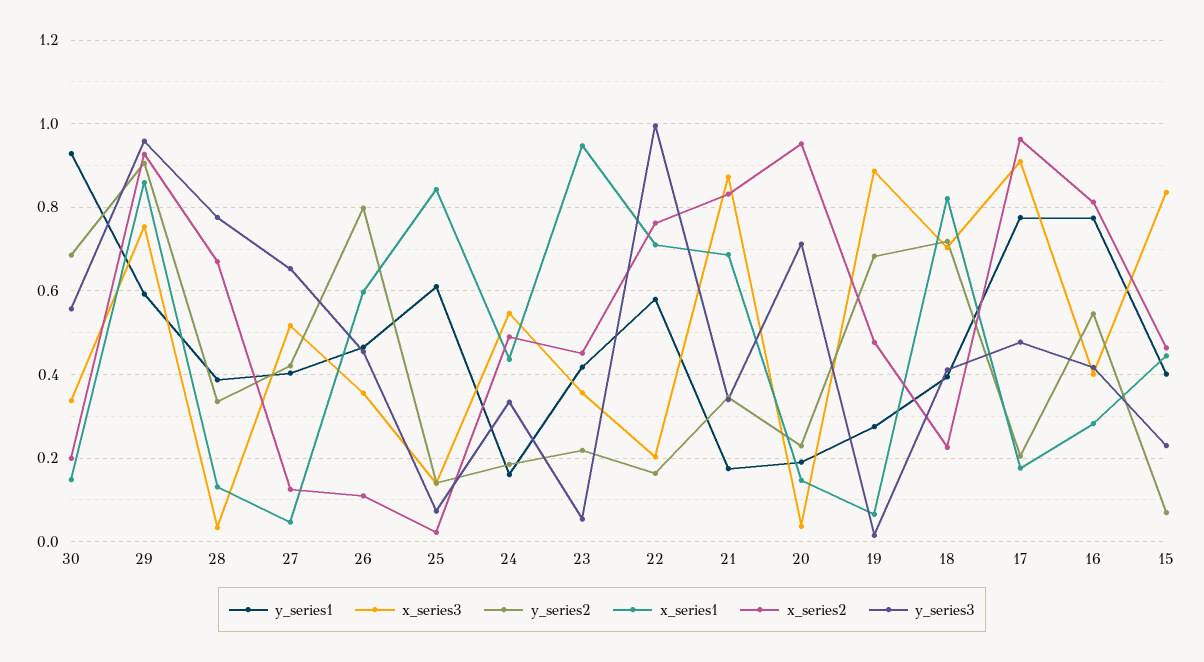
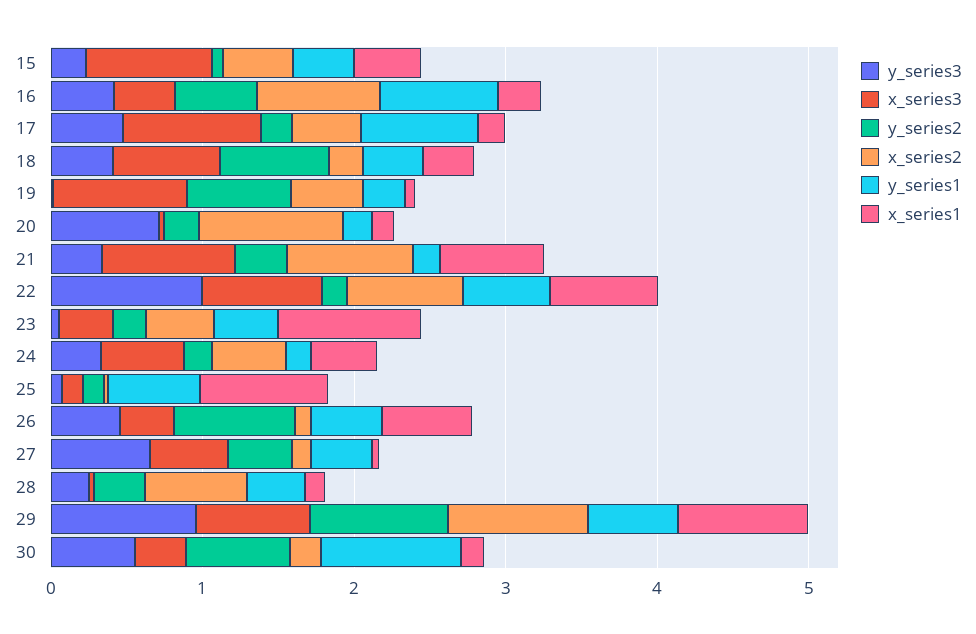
  {
    "y_series1": {
      "30": 0.92,
      "29": 0.6,
      "28": 0.38,
      "27": 0.4,
      "26": 0.46,
      "25": 0.6,
      "24": 0.16,
      "23": 0.42,
      "22": 0.58,
      "21": 0.18,
      "20": 0.2,
      "19": 0.28,
      "18": 0.4,
      "17": 0.78,
      "16": 0.78,
      "15": 0.4
    },
    "x_series3": {
      "30": 0.34,
      "29": 0.76,
      "28": 0.04,
      "27": 0.52,
      "26": 0.36,
      "25": 0.14,
      "24": 0.54,
      "23": 0.36,
-     "22": 0.2,
+     "22": 0.8,
      "21": 0.88,
      "20": 0.04,
      "19": 0.88,
      "18": 0.7,
      "17": 0.9,
      "16": 0.4,
      "15": 0.84
    },
    "y_series2": {
      "30": 0.68,
      "29": 0.9,
      "28": 0.34,
      "27": 0.42,
      "26": 0.8,
      "25": 0.14,
      "24": 0.18,
      "23": 0.22,
      "22": 0.16,
      "21": 0.34,
      "20": 0.22,
      "19": 0.68,
      "18": 0.72,
      "17": 0.2,
      "16": 0.54,
      "15": 0.06
    },
    "x_series1": {
      "30": 0.14,
      "29": 0.86,
      "28": 0.14,
      "27": 0.04,
      "26": 0.6,
      "25": 0.84,
      "24": 0.44,
      "23": 0.94,
      "22": 0.72,
      "21": 0.68,
      "20": 0.14,
      "19": 0.06,
-     "18": 0.82,
+     "18": 0.4,
      "17": 0.18,
      "16": 0.28,
      "15": 0.44
    },
    "x_series2": {
      "30": 0.2,
      "29": 0.92,
      "28": 0.66,
      "27": 0.12,
      "26": 0.1,
      "25": 0.02,
      "24": 0.48,
      "23": 0.46,
      "22": 0.76,
      "21": 0.84,
      "20": 0.96,
      "19": 0.48,
      "18": 0.22,
-     "17": 0.96,
+     "17": 0.4,
      "16": 0.82,
      "15": 0.46
    },
    "y_series3": {
      "30": 0.56,
      "29": 0.96,
-     "28": 0.78,
+     "28": 0.2,
      "27": 0.66,
      "26": 0.46,
      "25": 0.08,
      "24": 0.34,
      "23": 0.06,
      "22": 1,
      "21": 0.34,
      "20": 0.72,
      "19": 0.02,
      "18": 0.42,
      "17": 0.48,
      "16": 0.42,
      "15": 0.22
    }
  }

